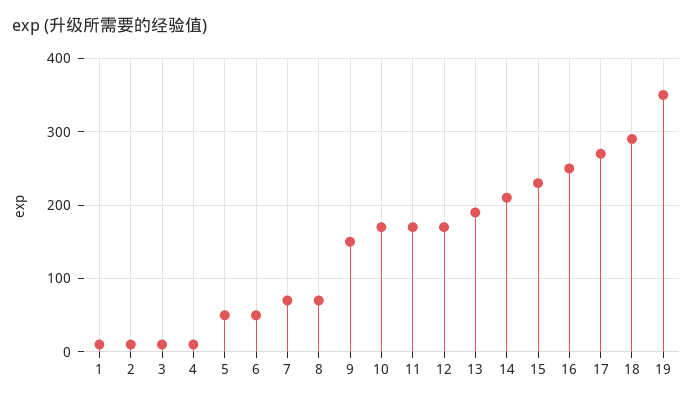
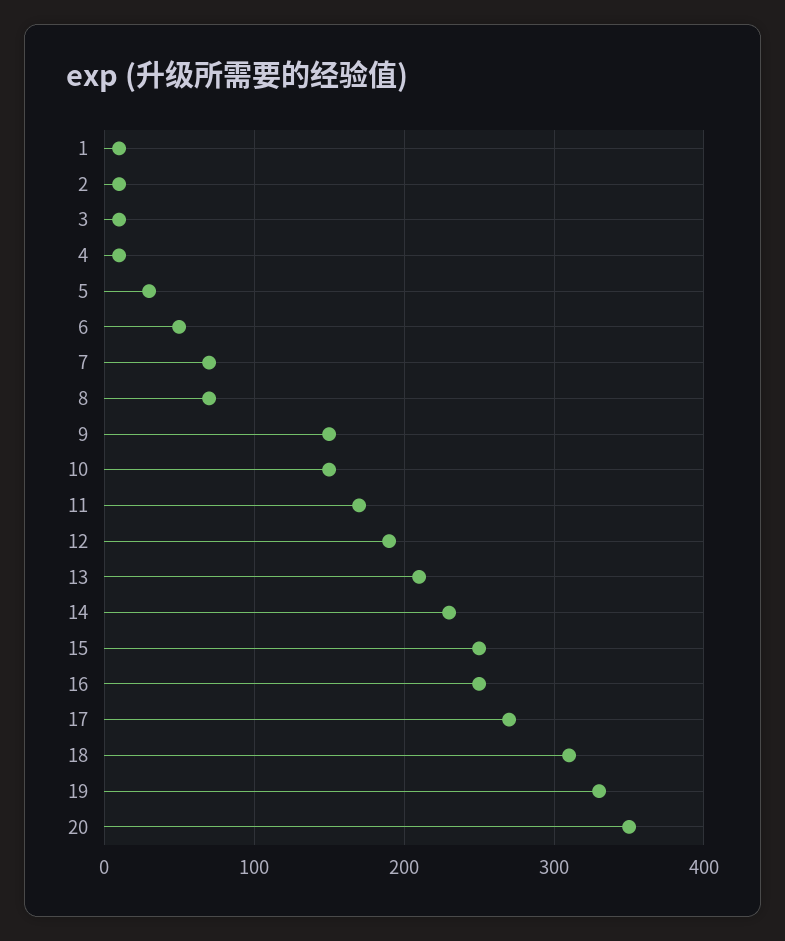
  {
    "1": 10,
    "2": 10,
    "3": 10,
    "4": 10,
-   "5": 50,
+   "5": 30,
    "6": 50,
    "7": 70,
    "8": 70,
    "9": 150,
-   "10": 170,
+   "10": 150,
    "11": 170,
-   "12": 170,
+   "12": 190,
-   "13": 190,
+   "13": 210,
-   "14": 210,
+   "14": 230,
-   "15": 230,
+   "15": 250,
    "16": 250,
    "17": 270,
-   "18": 290,
+   "18": 310,
-   "19": 350
+   "19": 330,
+   "20": 350
  }

